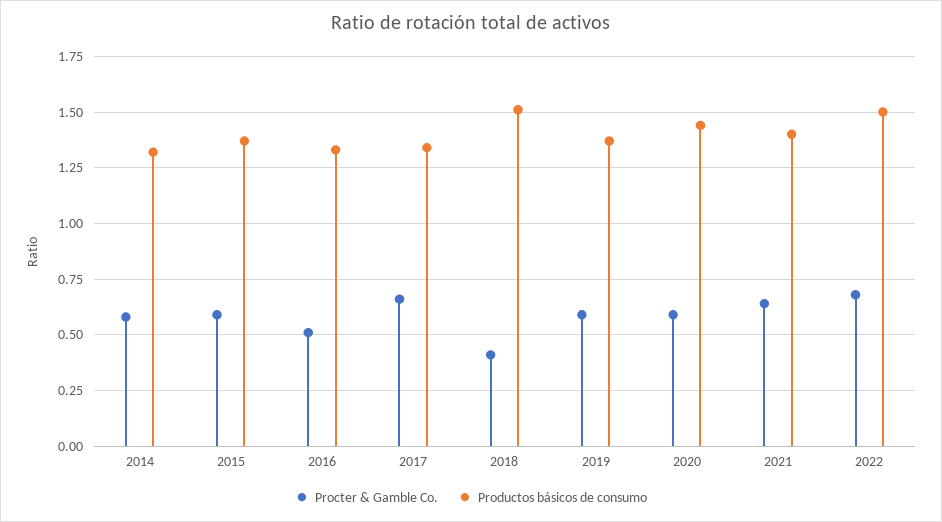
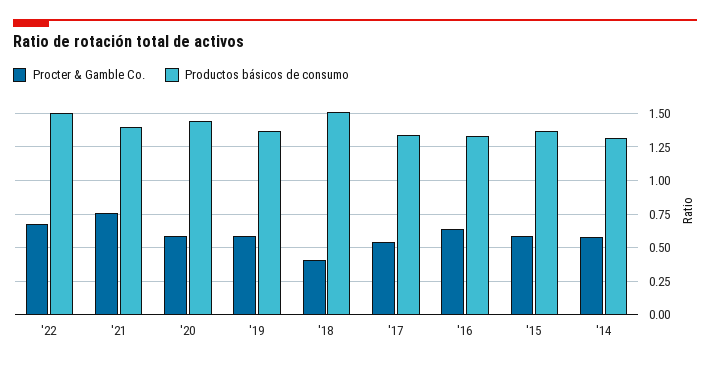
  {
    "Procter & Gamble Co.": {
      "2014": 0.6,
      "2015": 0.6,
-     "2016": 0.5,
+     "2016": 0.65,
-     "2017": 0.65,
+     "2017": 0.55,
      "2018": 0.4,
      "2019": 0.6,
      "2020": 0.6,
-     "2021": 0.65,
+     "2021": 0.75,
      "2022": 0.7
    },
    "Productos básicos de consumo": {
      "2014": 1.3,
      "2015": 1.35,
      "2016": 1.35,
      "2017": 1.35,
      "2018": 1.5,
      "2019": 1.35,
      "2020": 1.45,
      "2021": 1.4,
      "2022": 1.5
    }
  }

